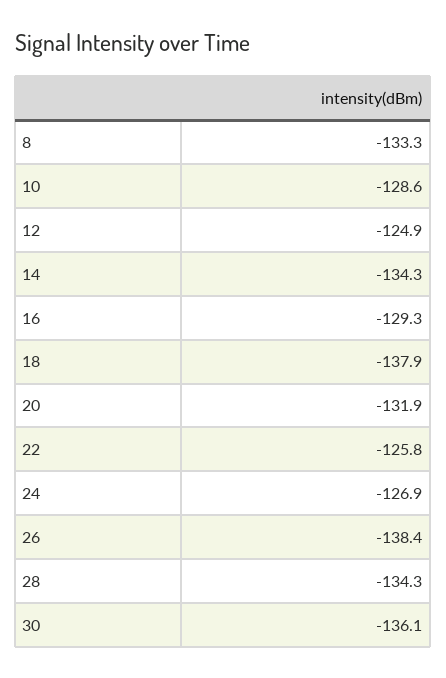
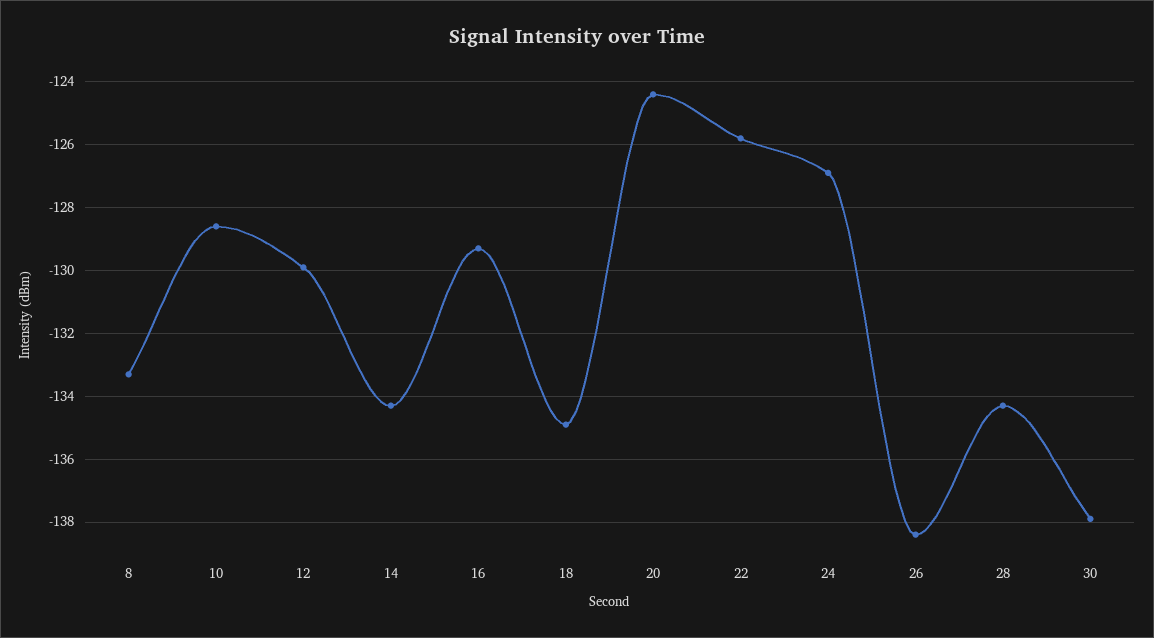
  {
    "8": -133.3,
    "10": -128.6,
-   "12": -124.9,
+   "12": -130,
    "14": -134.3,
    "16": -129.3,
-   "18": -137.9,
+   "18": -135,
-   "20": -131.9,
+   "20": -124.5,
    "22": -125.8,
    "24": -126.9,
    "26": -138.4,
    "28": -134.3,
-   "30": -136.1
+   "30": -138
  }

